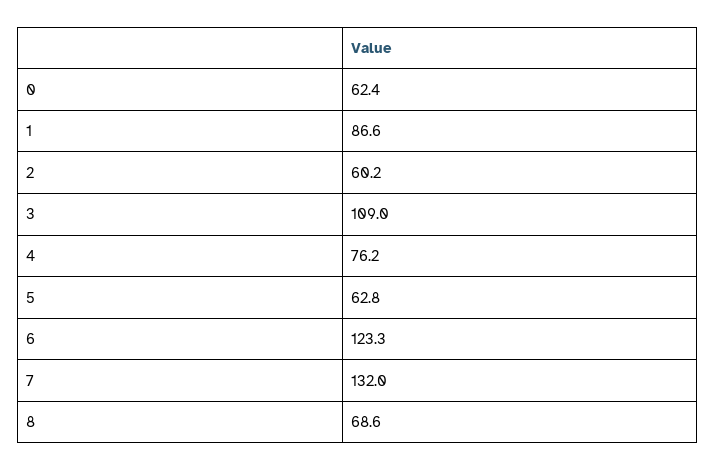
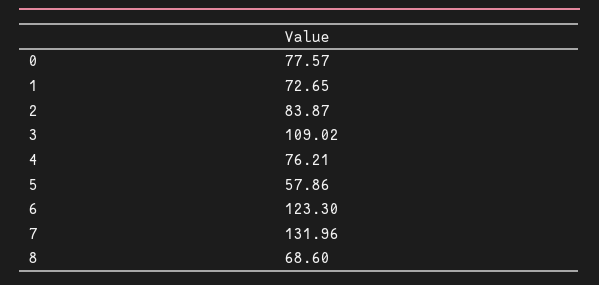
  {
-   "0": 62.4,
+   "0": 77.57,
-   "1": 86.6,
+   "1": 72.65,
-   "2": 60.2,
+   "2": 83.87,
    "3": 109.02,
    "4": 76.21,
-   "5": 62.8,
+   "5": 57.86,
    "6": 123.3,
    "7": 131.96,
    "8": 68.6
  }

